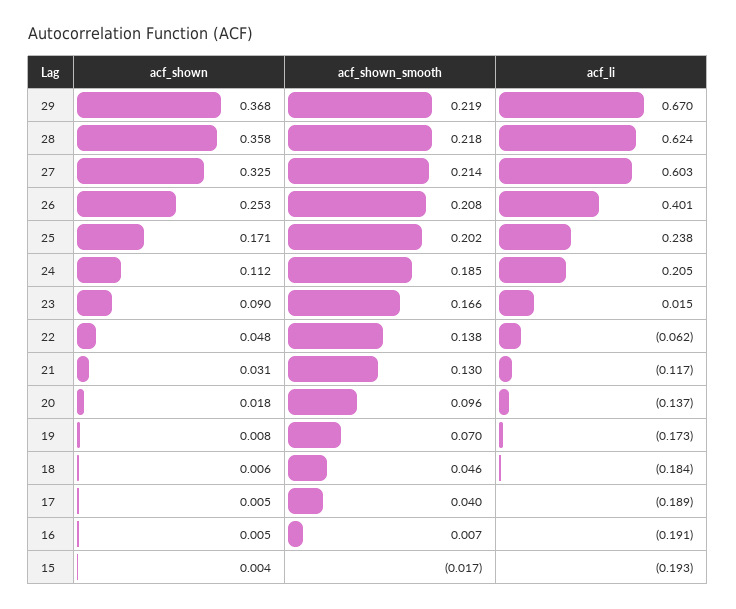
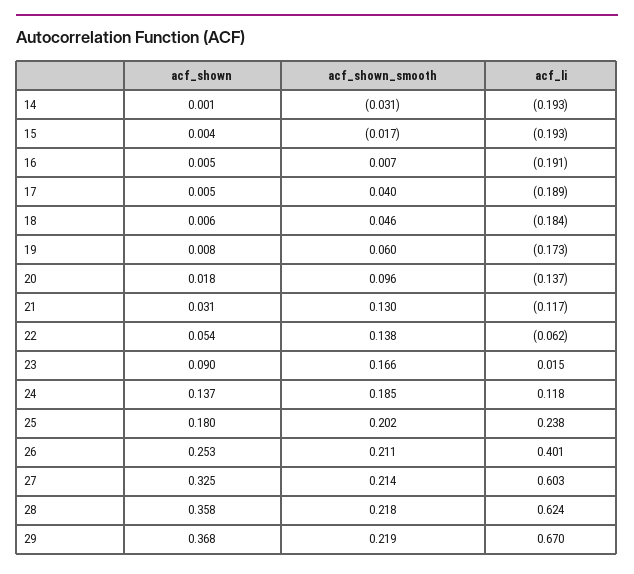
  {
    "acf_shown": {
      "29": 0.368,
      "28": 0.358,
      "27": 0.325,
      "26": 0.253,
-     "25": 0.171,
+     "25": 0.18,
-     "24": 0.112,
+     "24": 0.137,
      "23": 0.09,
-     "22": 0.048,
+     "22": 0.054,
      "21": 0.031,
      "20": 0.018,
      "19": 0.008,
      "18": 0.006,
      "17": 0.005,
      "16": 0.005,
-     "15": 0.004
+     "15": 0.004,
+     "14": 0.001
    },
    "acf_shown_smooth": {
      "29": 0.219,
      "28": 0.218,
      "27": 0.214,
-     "26": 0.208,
+     "26": 0.211,
      "25": 0.202,
      "24": 0.185,
      "23": 0.166,
      "22": 0.138,
      "21": 0.13,
      "20": 0.096,
-     "19": 0.07,
+     "19": 0.06,
      "18": 0.046,
      "17": 0.04,
      "16": 0.007,
-     "15": -0.017
+     "15": -0.017,
+     "14": -0.031
    },
    "acf_li": {
      "29": 0.67,
      "28": 0.624,
      "27": 0.603,
      "26": 0.401,
      "25": 0.238,
-     "24": 0.205,
+     "24": 0.118,
      "23": 0.015,
      "22": -0.062,
      "21": -0.117,
      "20": -0.137,
      "19": -0.173,
      "18": -0.184,
      "17": -0.189,
      "16": -0.191,
-     "15": -0.193
+     "15": -0.193,
+     "14": -0.193
    }
  }

